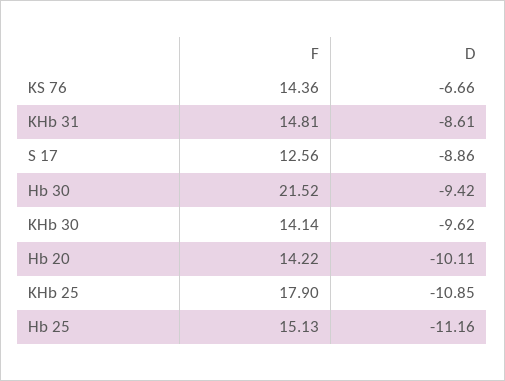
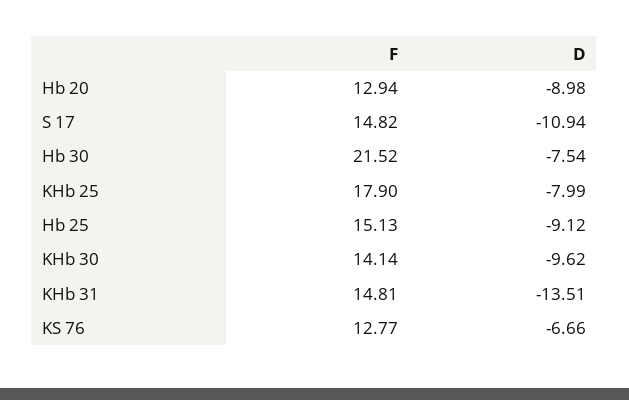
  {
    "F": {
-     "KS 76": 14.36,
+     "KS 76": 12.77,
      "KHb 31": 14.81,
-     "S 17": 12.56,
+     "S 17": 14.82,
      "Hb 30": 21.52,
      "KHb 30": 14.14,
-     "Hb 20": 14.22,
+     "Hb 20": 12.94,
      "KHb 25": 17.9,
      "Hb 25": 15.13
    },
    "D": {
      "KS 76": -6.66,
-     "KHb 31": -8.61,
+     "KHb 31": -13.51,
-     "S 17": -8.86,
+     "S 17": -10.94,
-     "Hb 30": -9.42,
+     "Hb 30": -7.54,
      "KHb 30": -9.62,
-     "Hb 20": -10.11,
+     "Hb 20": -8.98,
-     "KHb 25": -10.85,
+     "KHb 25": -7.99,
-     "Hb 25": -11.16
+     "Hb 25": -9.12
    }
  }

